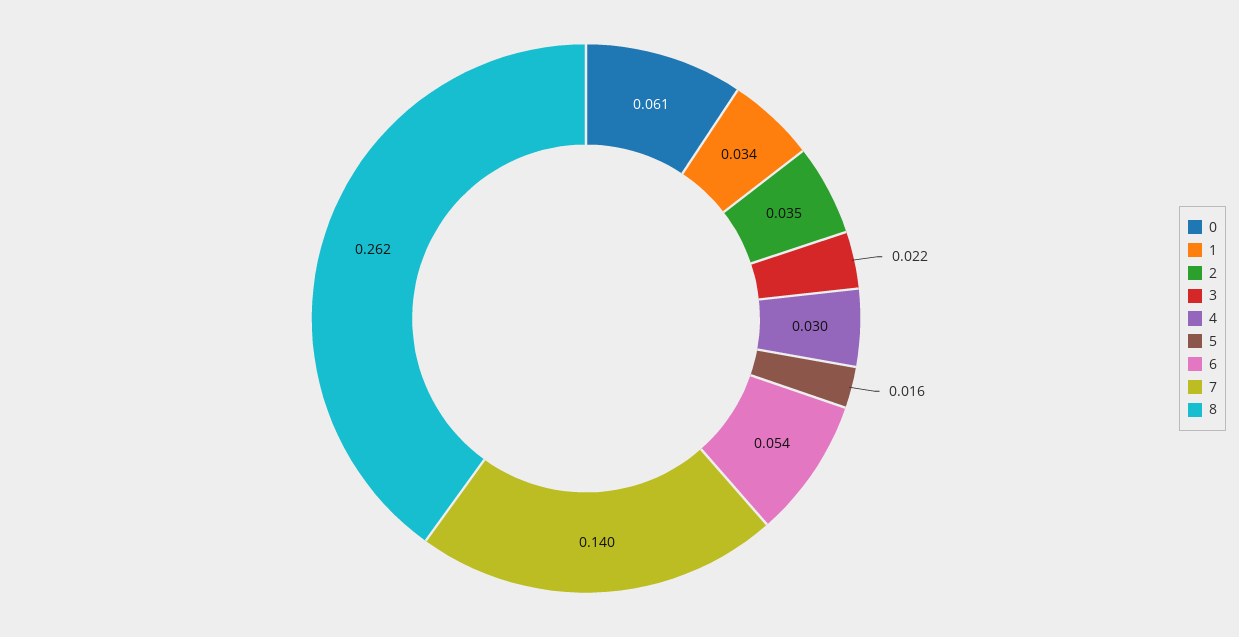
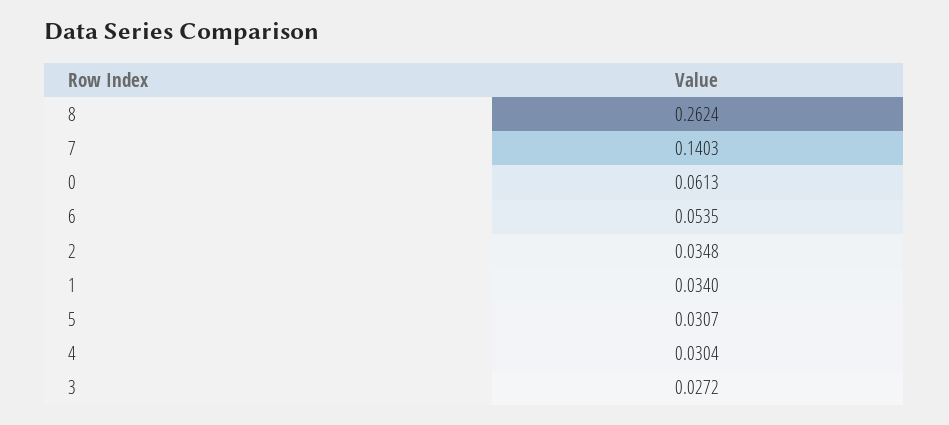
  {
    "0": 0.0613,
    "1": 0.034,
    "2": 0.0348,
-   "3": 0.022,
+   "3": 0.0272,
    "4": 0.0304,
-   "5": 0.016,
+   "5": 0.0307,
    "6": 0.0535,
    "7": 0.1403,
    "8": 0.2624
  }

